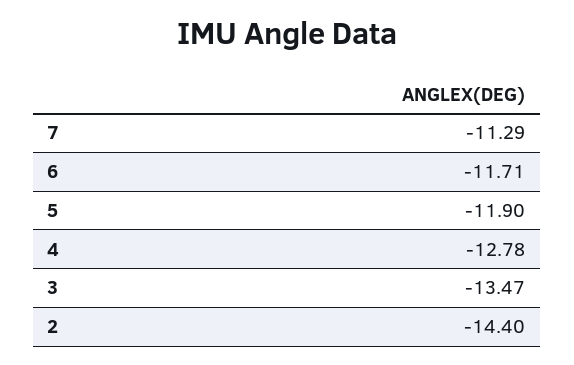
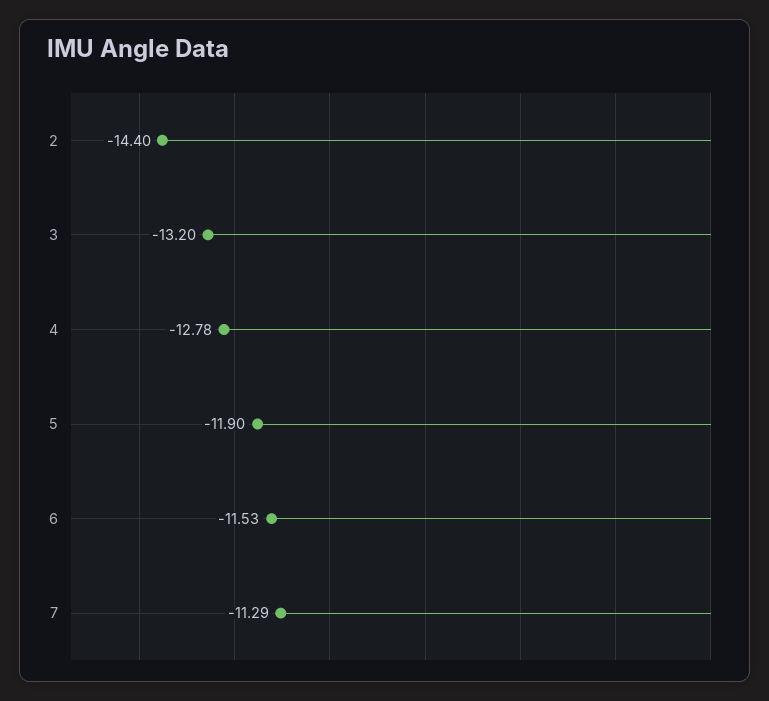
  {
    "7": -11.29,
-   "6": -11.71,
+   "6": -11.53,
    "5": -11.9,
    "4": -12.78,
-   "3": -13.47,
+   "3": -13.2,
    "2": -14.4
  }

